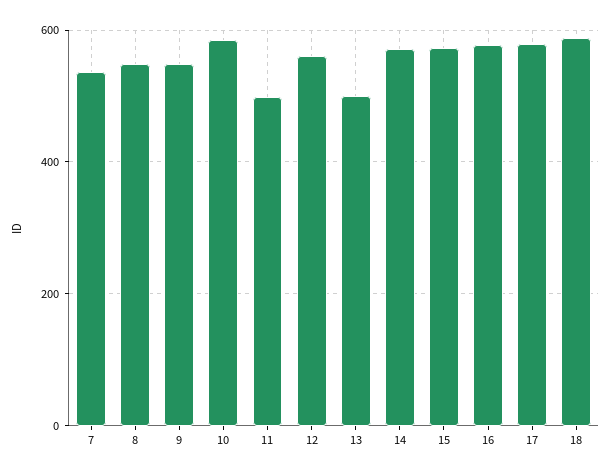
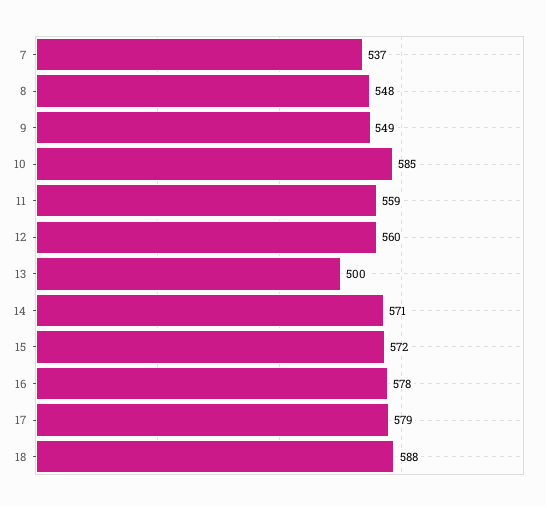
  {
    "7": 537,
    "8": 548,
    "9": 549,
    "10": 585,
-   "11": 500,
+   "11": 559,
    "12": 560,
    "13": 500,
    "14": 571,
    "15": 572,
    "16": 578,
    "17": 579,
    "18": 588
  }

